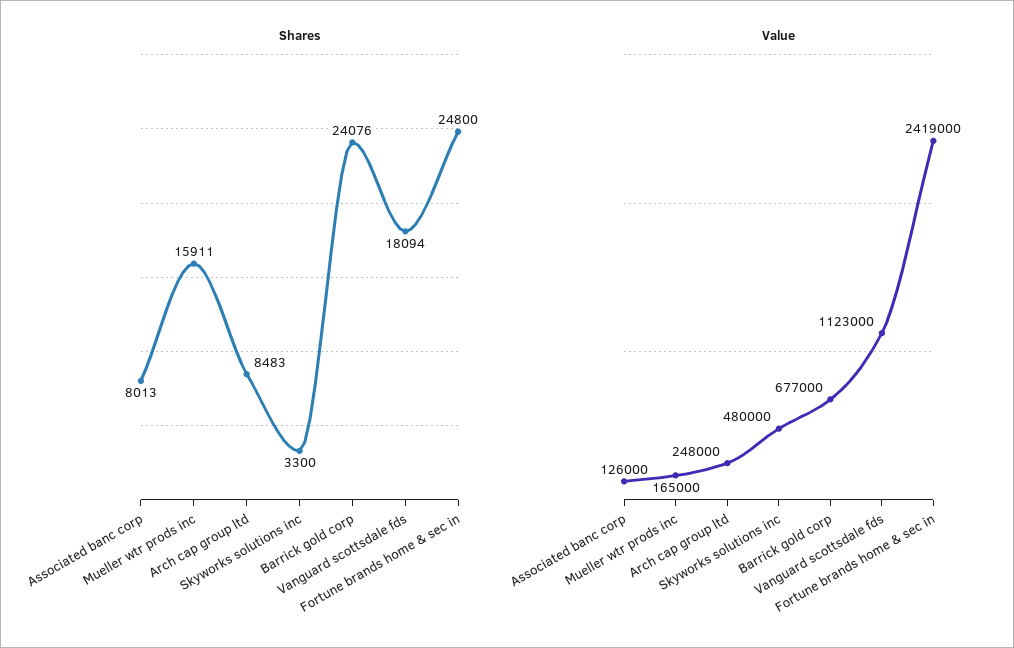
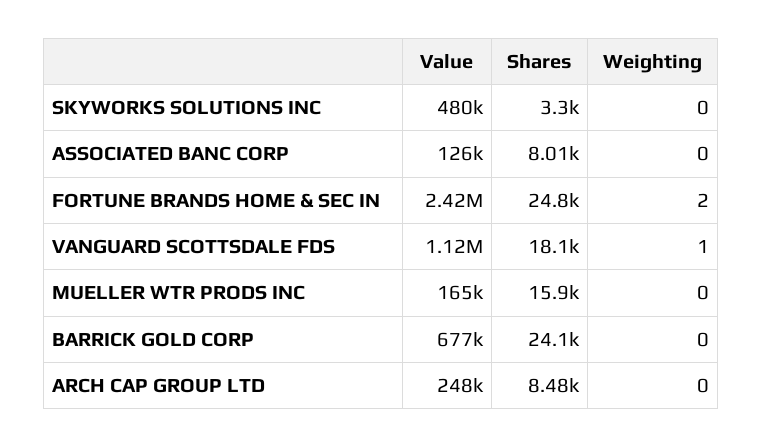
  {
    "Shares": {
      "Associated banc corp": 8013,
      "Mueller wtr prods inc": 15911,
      "Arch cap group ltd": 8483,
      "Skyworks solutions inc": 3300,
      "Barrick gold corp": 24076,
      "Vanguard scottsdale fds": 18094,
      "Fortune brands home & sec in": 24800
    },
    "Value": {
      "Associated banc corp": 126000,
      "Mueller wtr prods inc": 165000,
      "Arch cap group ltd": 248000,
      "Skyworks solutions inc": 480000,
      "Barrick gold corp": 677000,
      "Vanguard scottsdale fds": 1123000,
      "Fortune brands home & sec in": 2419000
-   }
+   },
+   "Weighting": {
+     "Skyworks solutions inc": 0,
+     "Associated banc corp": 0,
+     "Fortune brands home & sec in": 2,
+     "Vanguard scottsdale fds": 1,
+     "Mueller wtr prods inc": 0,
+     "Barrick gold corp": 0,
+     "Arch cap group ltd": 0
+   }
  }

